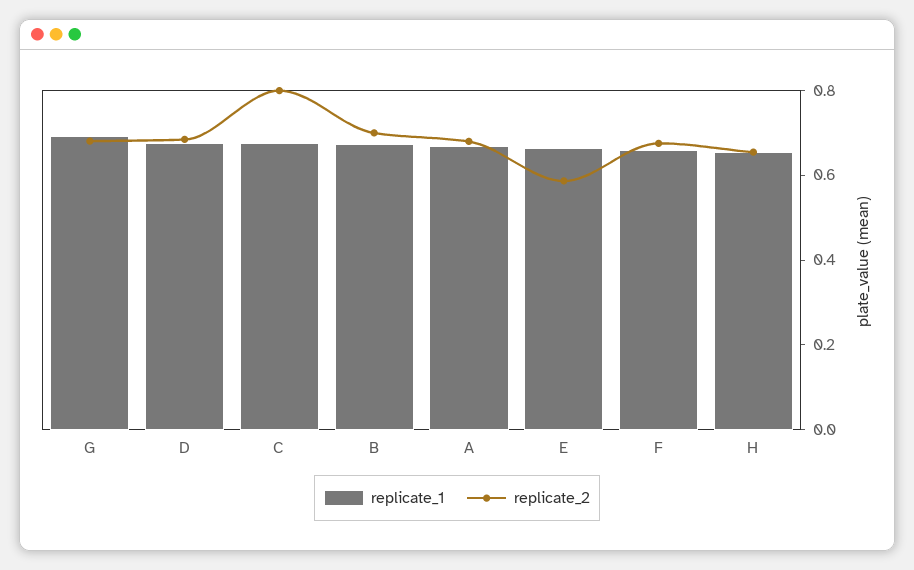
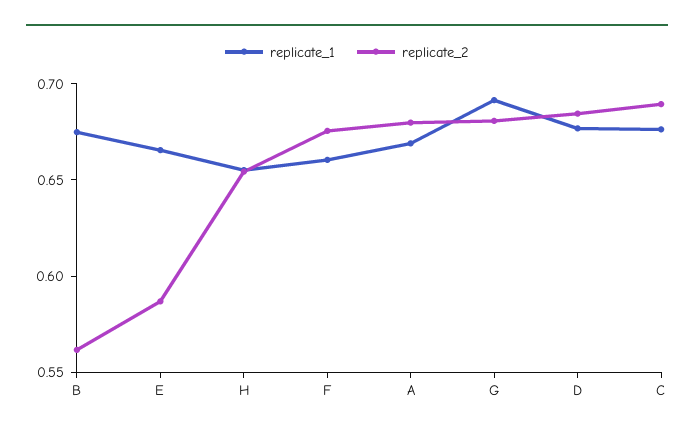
  {
    "replicate_1": {
      "G": 0.69,
      "D": 0.68,
      "C": 0.68,
      "B": 0.67,
      "A": 0.67,
      "E": 0.67,
      "F": 0.66,
      "H": 0.66
    },
    "replicate_2": {
      "G": 0.68,
      "D": 0.68,
-     "C": 0.8,
+     "C": 0.69,
-     "B": 0.7,
+     "B": 0.56,
      "A": 0.68,
      "E": 0.59,
      "F": 0.68,
      "H": 0.65
    }
  }

